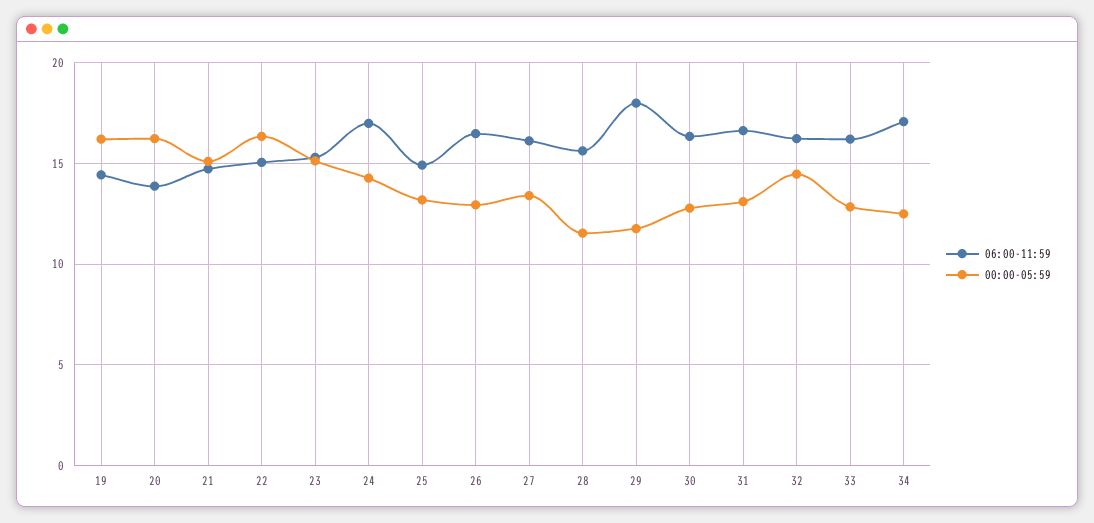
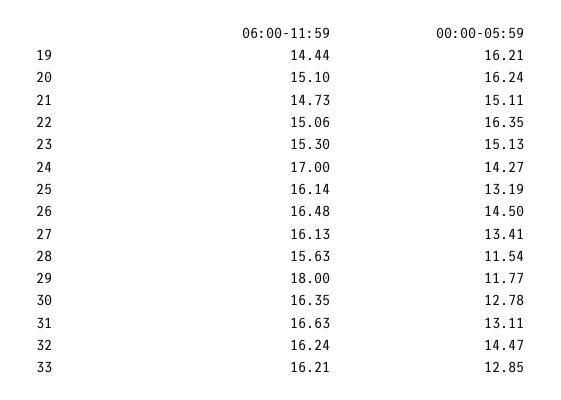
  {
    "06:00-11:59": {
      "19": 14.44,
-     "20": 14,
+     "20": 15.1,
      "21": 14.73,
      "22": 15.06,
      "23": 15.3,
      "24": 17,
-     "25": 15,
+     "25": 16.14,
      "26": 16.48,
      "27": 16.13,
      "28": 15.63,
      "29": 18,
      "30": 16.35,
      "31": 16.63,
      "32": 16.24,
-     "33": 16.21,
+     "33": 16.21
-     "34": 17
    },
    "00:00-05:59": {
      "19": 16.21,
      "20": 16.24,
      "21": 15.11,
      "22": 16.35,
      "23": 15.13,
      "24": 14.27,
      "25": 13.19,
-     "26": 13,
+     "26": 14.5,
      "27": 13.41,
      "28": 11.54,
      "29": 11.77,
      "30": 12.78,
      "31": 13.11,
      "32": 14.47,
-     "33": 12.85,
+     "33": 12.85
-     "34": 12.5
    }
  }

